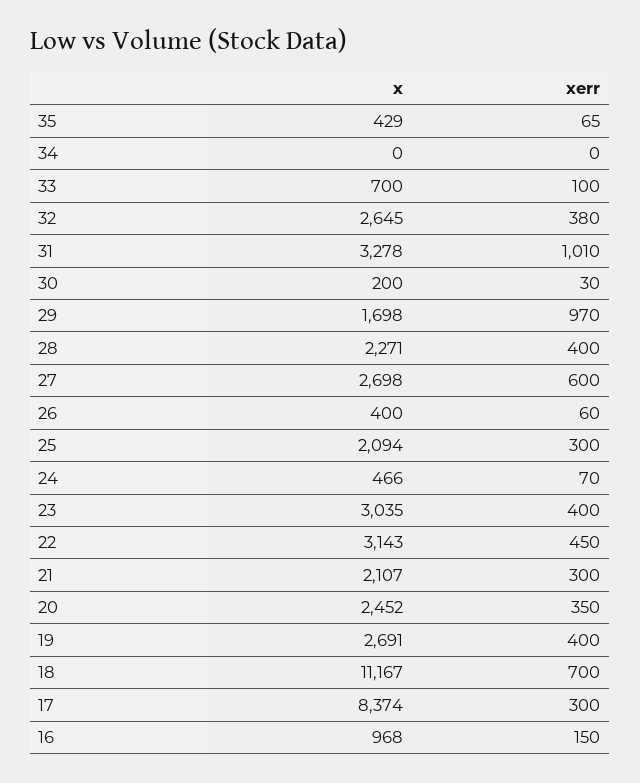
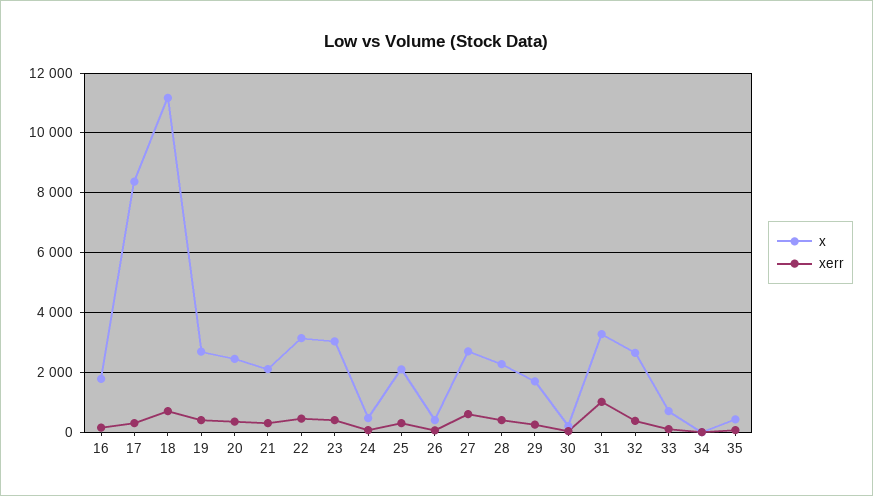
  {
    "x": {
      "35": 429,
      "34": 0,
      "33": 700,
      "32": 2645,
      "31": 3278,
      "30": 200,
      "29": 1698,
      "28": 2271,
      "27": 2698,
      "26": 400,
      "25": 2094,
      "24": 466,
      "23": 3035,
      "22": 3143,
      "21": 2107,
      "20": 2452,
      "19": 2691,
      "18": 11167,
      "17": 8374,
-     "16": 968
+     "16": 1750
    },
    "xerr": {
      "35": 65,
      "34": 0,
      "33": 100,
      "32": 380,
      "31": 1010,
      "30": 30,
-     "29": 970,
+     "29": 250,
      "28": 400,
      "27": 600,
      "26": 60,
      "25": 300,
      "24": 70,
      "23": 400,
      "22": 450,
      "21": 300,
      "20": 350,
      "19": 400,
      "18": 700,
      "17": 300,
      "16": 150
    }
  }

